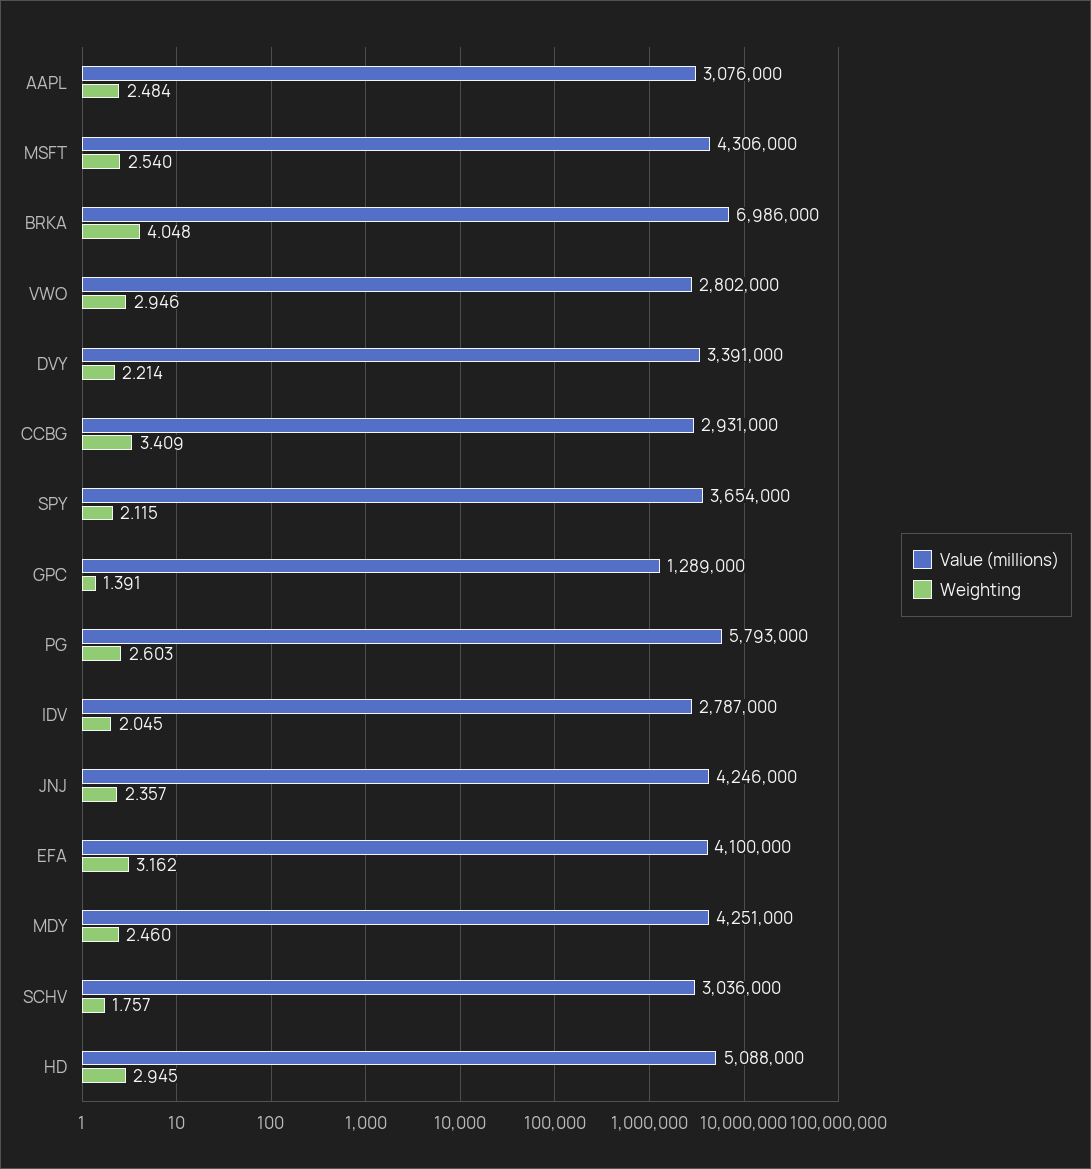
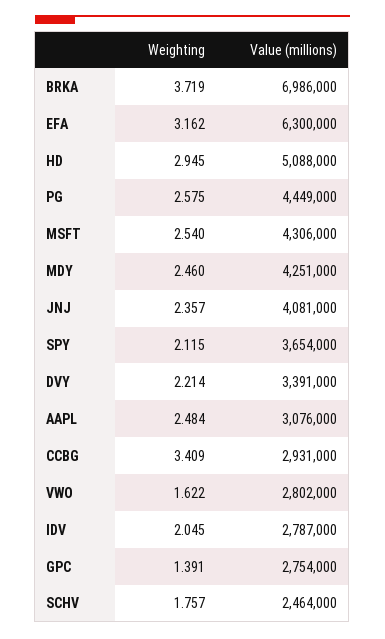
  {
    "Value (millions)": {
      "AAPL": 3076000,
      "MSFT": 4306000,
      "BRKA": 6986000,
      "VWO": 2802000,
      "DVY": 3391000,
      "CCBG": 2931000,
      "SPY": 3654000,
-     "GPC": 1289000,
+     "GPC": 2754000,
-     "PG": 5793000,
+     "PG": 4449000,
      "IDV": 2787000,
-     "JNJ": 4246000,
+     "JNJ": 4081000,
-     "EFA": 4100000,
+     "EFA": 6300000,
      "MDY": 4251000,
-     "SCHV": 3036000,
+     "SCHV": 2464000,
      "HD": 5088000
    },
    "Weighting": {
      "AAPL": 2.484,
      "MSFT": 2.54,
-     "BRKA": 4.048,
+     "BRKA": 3.719,
-     "VWO": 2.946,
+     "VWO": 1.622,
      "DVY": 2.214,
      "CCBG": 3.409,
      "SPY": 2.115,
      "GPC": 1.391,
-     "PG": 2.603,
+     "PG": 2.575,
      "IDV": 2.045,
      "JNJ": 2.357,
      "EFA": 3.162,
      "MDY": 2.46,
      "SCHV": 1.757,
      "HD": 2.945
    }
  }

